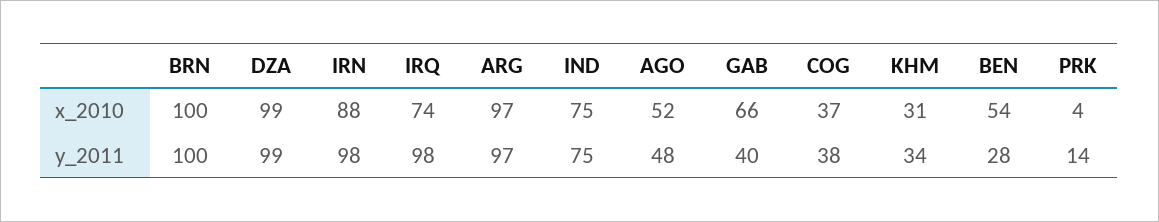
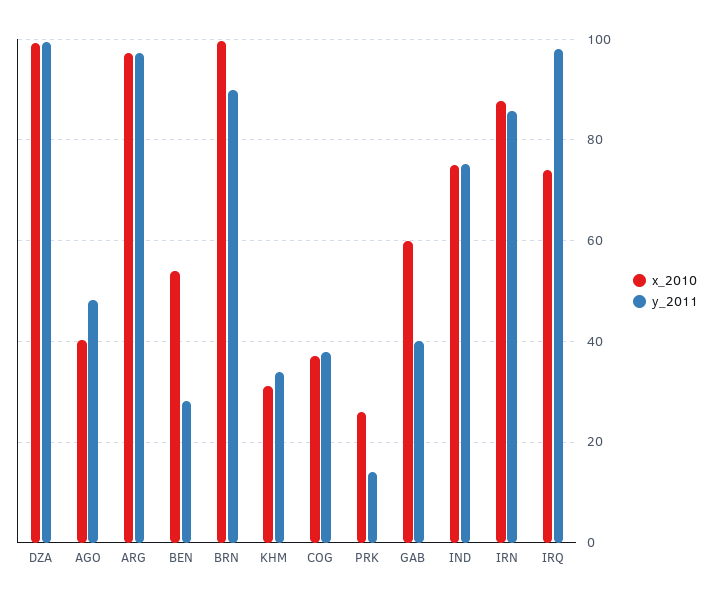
  {
    "x_2010": {
      "BRN": 100,
      "DZA": 99,
      "IRN": 88,
      "IRQ": 74,
      "ARG": 97,
      "IND": 75,
-     "AGO": 52,
+     "AGO": 40,
-     "GAB": 66,
+     "GAB": 60,
      "COG": 37,
      "KHM": 31,
      "BEN": 54,
-     "PRK": 4
+     "PRK": 26
    },
    "y_2011": {
-     "BRN": 100,
+     "BRN": 90,
      "DZA": 99,
-     "IRN": 98,
+     "IRN": 86,
      "IRQ": 98,
      "ARG": 97,
      "IND": 75,
      "AGO": 48,
      "GAB": 40,
      "COG": 38,
      "KHM": 34,
      "BEN": 28,
      "PRK": 14
    }
  }

